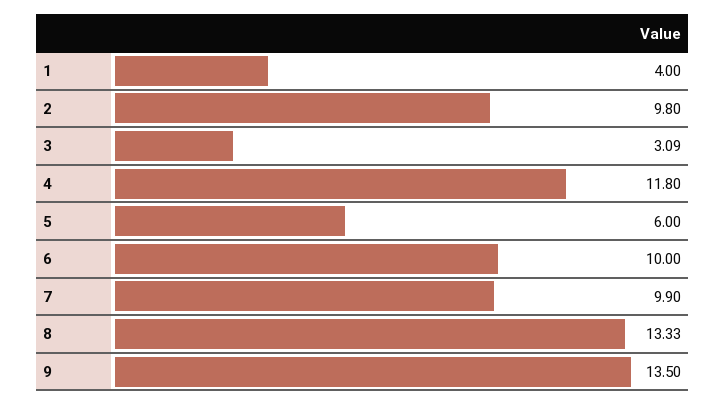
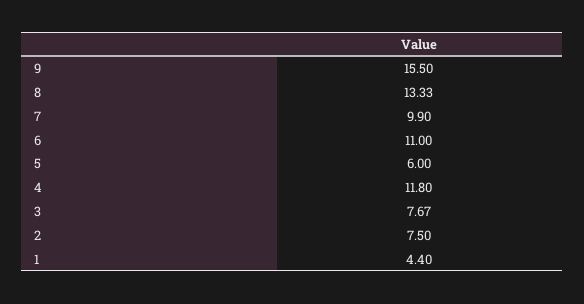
  {
-   "1": 4,
+   "1": 4.4,
-   "2": 9.8,
+   "2": 7.5,
-   "3": 3.09,
+   "3": 7.67,
    "4": 11.8,
    "5": 6,
-   "6": 10,
+   "6": 11,
    "7": 9.9,
    "8": 13.33,
-   "9": 13.5
+   "9": 15.5
  }

